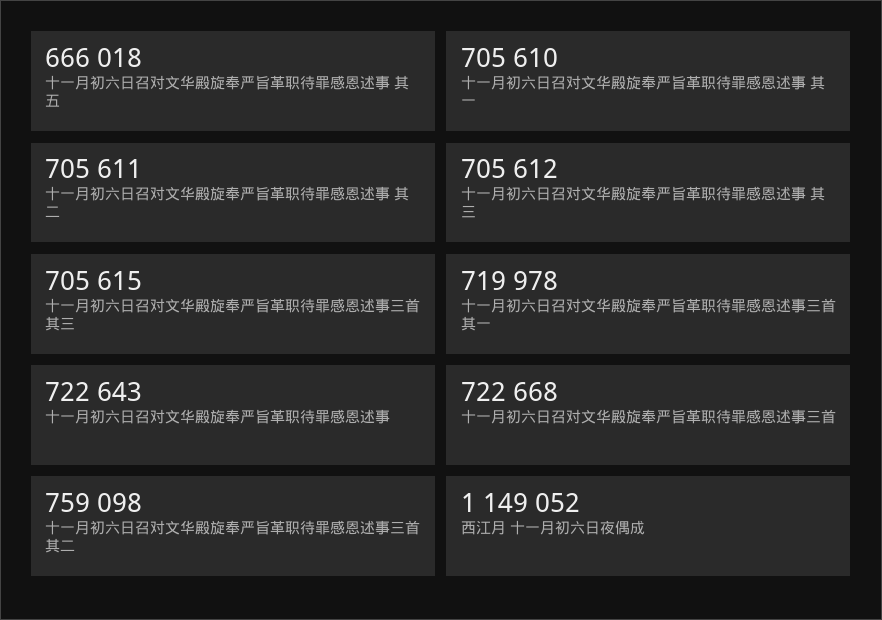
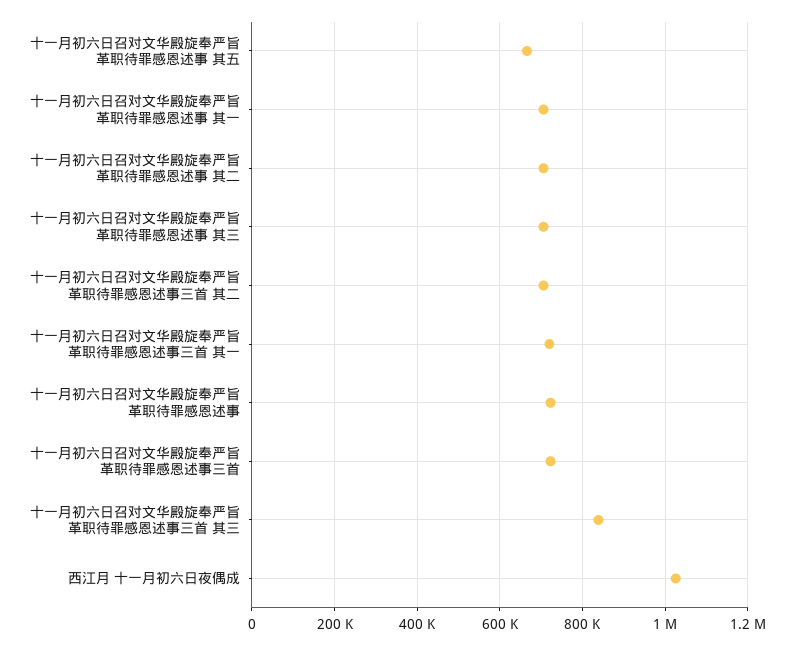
  {
    "十一月初六日召对文华殿旋奉严旨革职待罪感恩述事 其五": 666018,
    "十一月初六日召对文华殿旋奉严旨革职待罪感恩述事 其一": 705610,
    "十一月初六日召对文华殿旋奉严旨革职待罪感恩述事 其二": 705611,
    "十一月初六日召对文华殿旋奉严旨革职待罪感恩述事 其三": 705612,
-   "十一月初六日召对文华殿旋奉严旨革职待罪感恩述事三首 其三": 705615,
+   "十一月初六日召对文华殿旋奉严旨革职待罪感恩述事三首 其三": 840000,
    "十一月初六日召对文华殿旋奉严旨革职待罪感恩述事三首 其一": 719978,
    "十一月初六日召对文华殿旋奉严旨革职待罪感恩述事": 722643,
    "十一月初六日召对文华殿旋奉严旨革职待罪感恩述事三首": 722668,
-   "十一月初六日召对文华殿旋奉严旨革职待罪感恩述事三首 其二": 759098,
+   "十一月初六日召对文华殿旋奉严旨革职待罪感恩述事三首 其二": 700000,
-   "西江月 十一月初六日夜偶成": 1149052
+   "西江月 十一月初六日夜偶成": 1020000
  }

